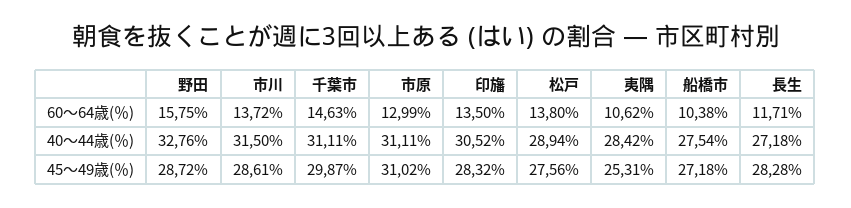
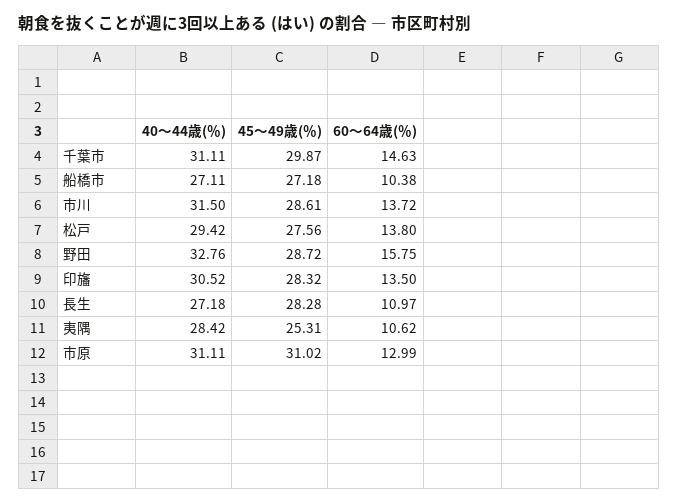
  {
    "野田": {
      "60～64歳(％)": 15.75,
      "40～44歳(％)": 32.76,
      "45～49歳(％)": 28.72
    },
    "市川": {
      "60～64歳(％)": 13.72,
      "40～44歳(％)": 31.5,
      "45～49歳(％)": 28.61
    },
    "千葉市": {
      "60～64歳(％)": 14.63,
      "40～44歳(％)": 31.11,
      "45～49歳(％)": 29.87
    },
    "市原": {
      "60～64歳(％)": 12.99,
      "40～44歳(％)": 31.11,
      "45～49歳(％)": 31.02
    },
    "印旛": {
      "60～64歳(％)": 13.5,
      "40～44歳(％)": 30.52,
      "45～49歳(％)": 28.32
    },
    "松戸": {
      "60～64歳(％)": 13.8,
-     "40～44歳(％)": 28.94,
+     "40～44歳(％)": 29.42,
      "45～49歳(％)": 27.56
    },
    "夷隅": {
      "60～64歳(％)": 10.62,
      "40～44歳(％)": 28.42,
      "45～49歳(％)": 25.31
    },
    "船橋市": {
      "60～64歳(％)": 10.38,
-     "40～44歳(％)": 27.54,
+     "40～44歳(％)": 27.11,
      "45～49歳(％)": 27.18
    },
    "長生": {
-     "60～64歳(％)": 11.71,
+     "60～64歳(％)": 10.97,
      "40～44歳(％)": 27.18,
      "45～49歳(％)": 28.28
    }
  }

